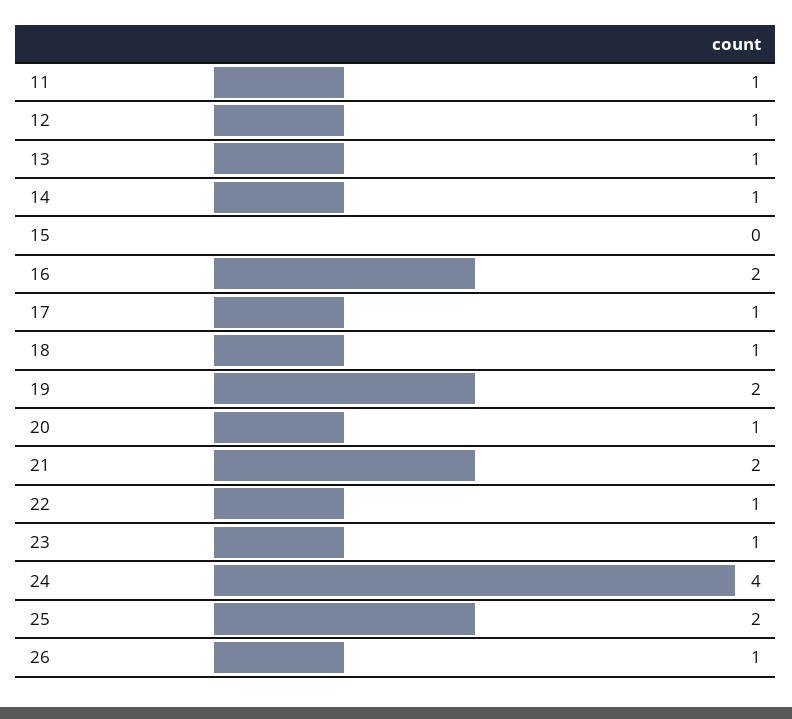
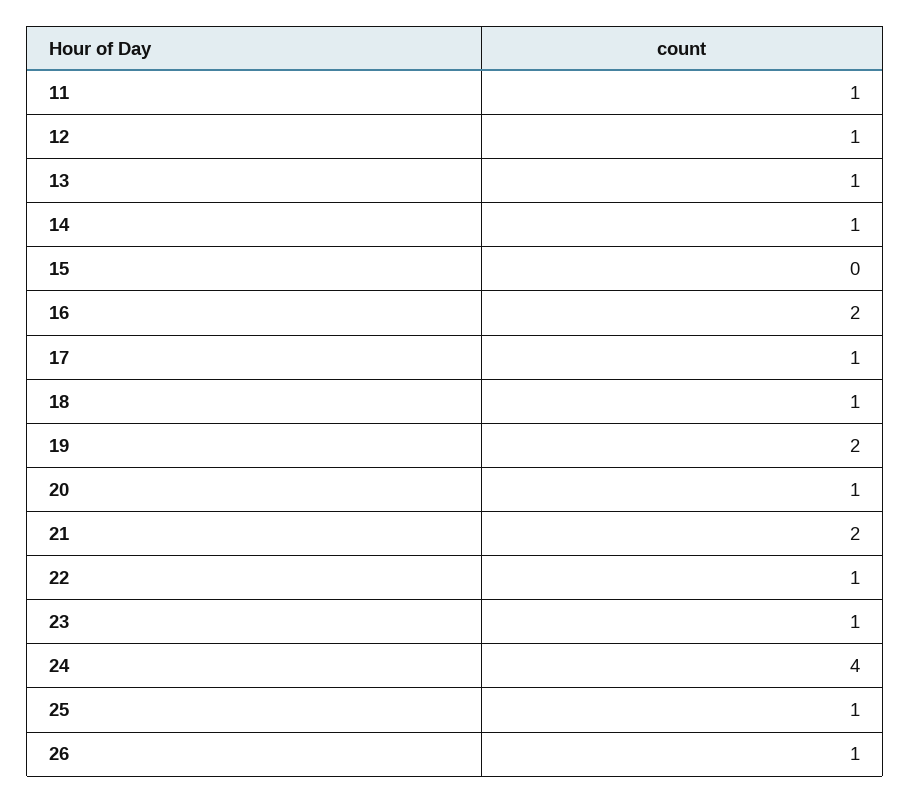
  {
    "11": 1,
    "12": 1,
    "13": 1,
    "14": 1,
    "15": 0,
    "16": 2,
    "17": 1,
    "18": 1,
    "19": 2,
    "20": 1,
    "21": 2,
    "22": 1,
    "23": 1,
    "24": 4,
-   "25": 2,
+   "25": 1,
    "26": 1
  }

